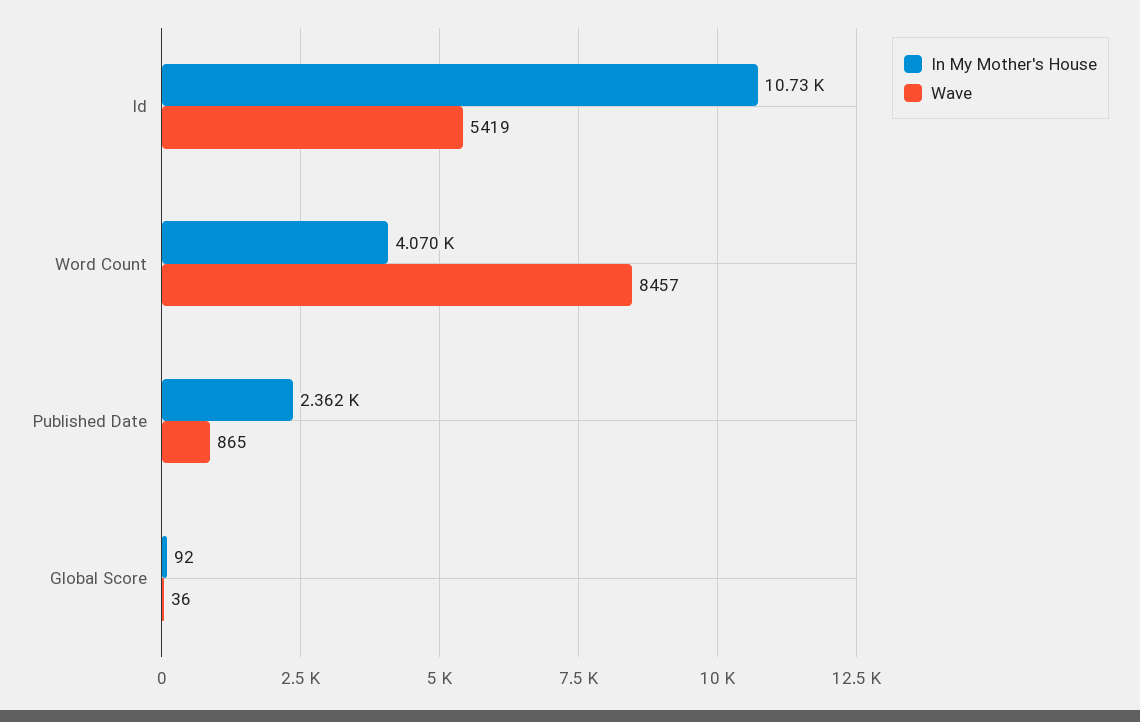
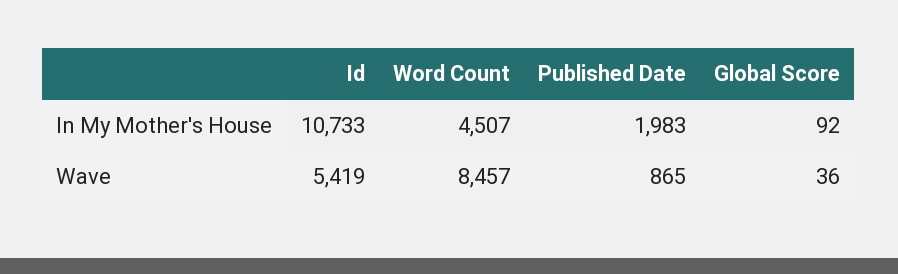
  {
    "In My Mother's House": {
      "Id": 10733,
-     "Word Count": 4070,
+     "Word Count": 4507,
-     "Published Date": 2362,
+     "Published Date": 1983,
      "Global Score": 92
    },
    "Wave": {
      "Id": 5419,
      "Word Count": 8457,
      "Published Date": 865,
      "Global Score": 36
    }
  }

